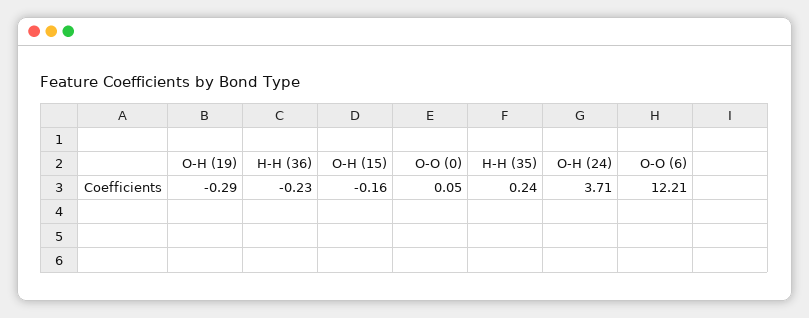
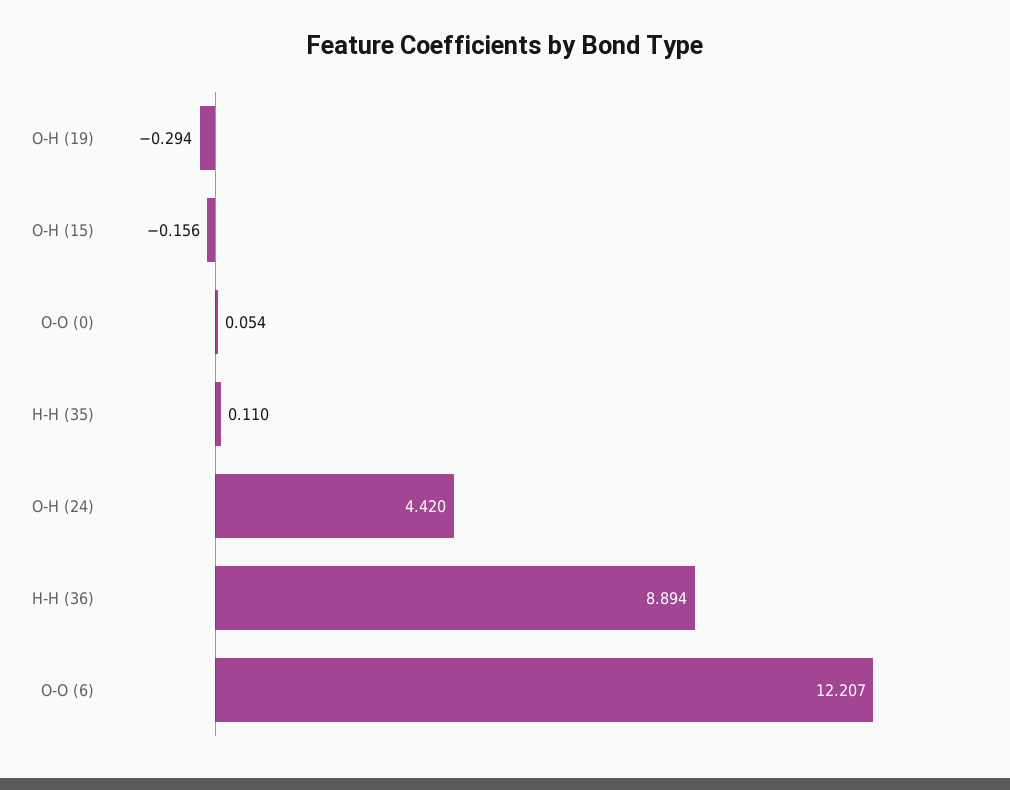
  {
    "O-H (19)": -0.294,
-   "H-H (36)": -0.23,
+   "H-H (36)": 8.894,
    "O-H (15)": -0.156,
    "O-O (0)": 0.054,
-   "H-H (35)": 0.24,
+   "H-H (35)": 0.11,
-   "O-H (24)": 3.71,
+   "O-H (24)": 4.42,
    "O-O (6)": 12.207
  }

